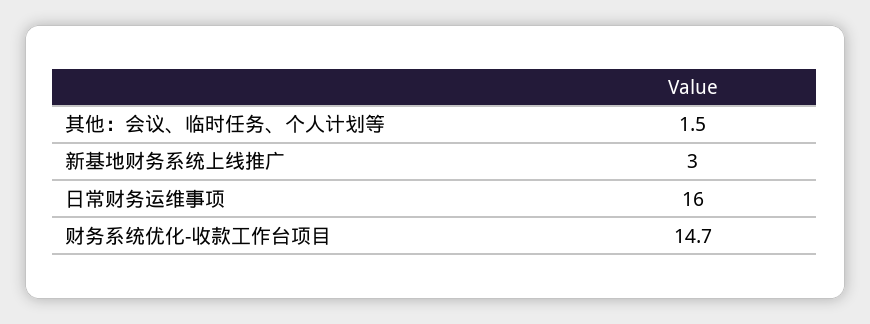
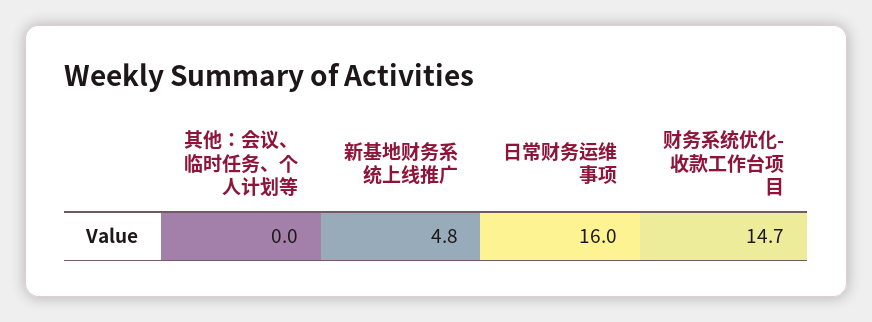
  {
-   "其他：会议、临时任务、个人计划等": 1.5,
+   "其他：会议、临时任务、个人计划等": 0,
-   "新基地财务系统上线推广": 3,
+   "新基地财务系统上线推广": 4.8,
    "日常财务运维事项": 16,
    "财务系统优化-收款工作台项目": 14.7
  }

